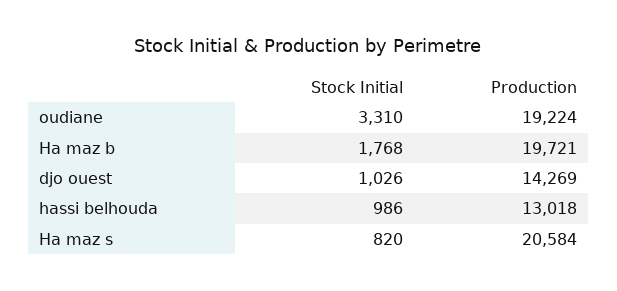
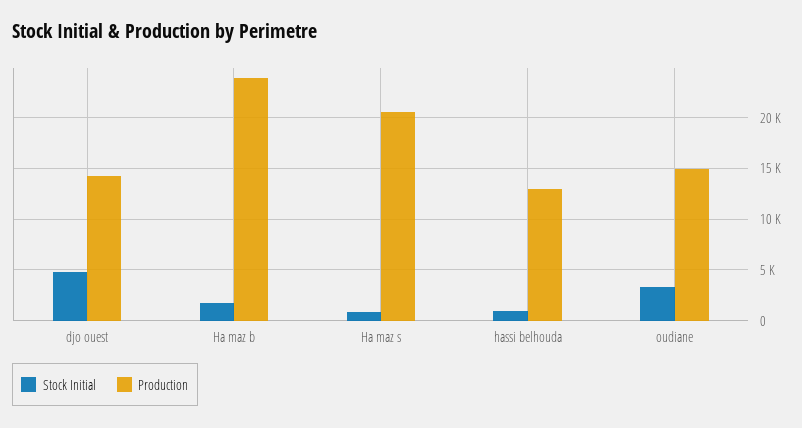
  {
    "Stock Initial": {
      "oudiane": 3310,
      "Ha maz b": 1768,
-     "djo ouest": 1026,
+     "djo ouest": 5000,
      "hassi belhouda": 986,
      "Ha maz s": 820
    },
    "Production": {
-     "oudiane": 19224,
+     "oudiane": 15000,
-     "Ha maz b": 19721,
+     "Ha maz b": 24000,
      "djo ouest": 14269,
      "hassi belhouda": 13018,
      "Ha maz s": 20584
    }
  }

